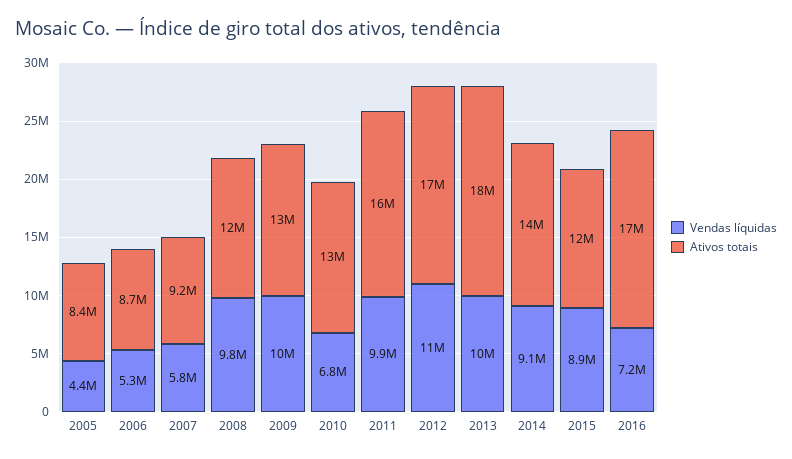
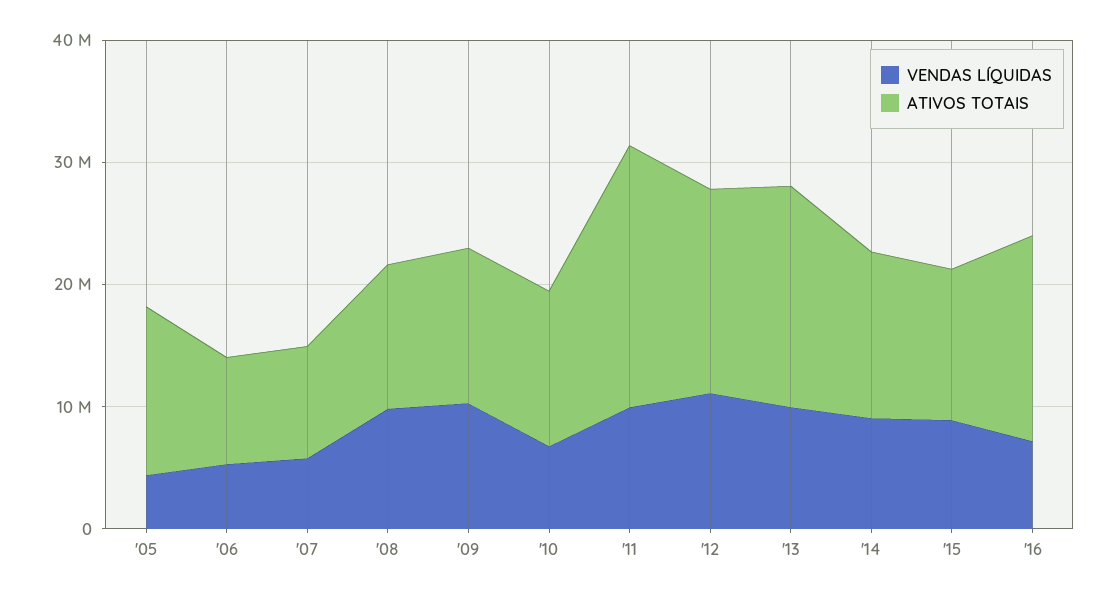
  {
    "Vendas líquidas": {
      "2005": 4400000,
      "2006": 5300000,
      "2007": 5800000,
      "2008": 9800000,
      "2009": 10000000,
      "2010": 6800000,
      "2011": 9900000,
      "2012": 11000000,
      "2013": 10000000,
      "2014": 9100000,
      "2015": 8900000,
      "2016": 7200000
    },
    "Ativos totais": {
-     "2005": 8400000,
+     "2005": 14000000,
      "2006": 8700000,
      "2007": 9200000,
      "2008": 12000000,
      "2009": 13000000,
      "2010": 13000000,
-     "2011": 16000000,
+     "2011": 22000000,
      "2012": 17000000,
      "2013": 18000000,
      "2014": 14000000,
      "2015": 12000000,
      "2016": 17000000
    }
  }

